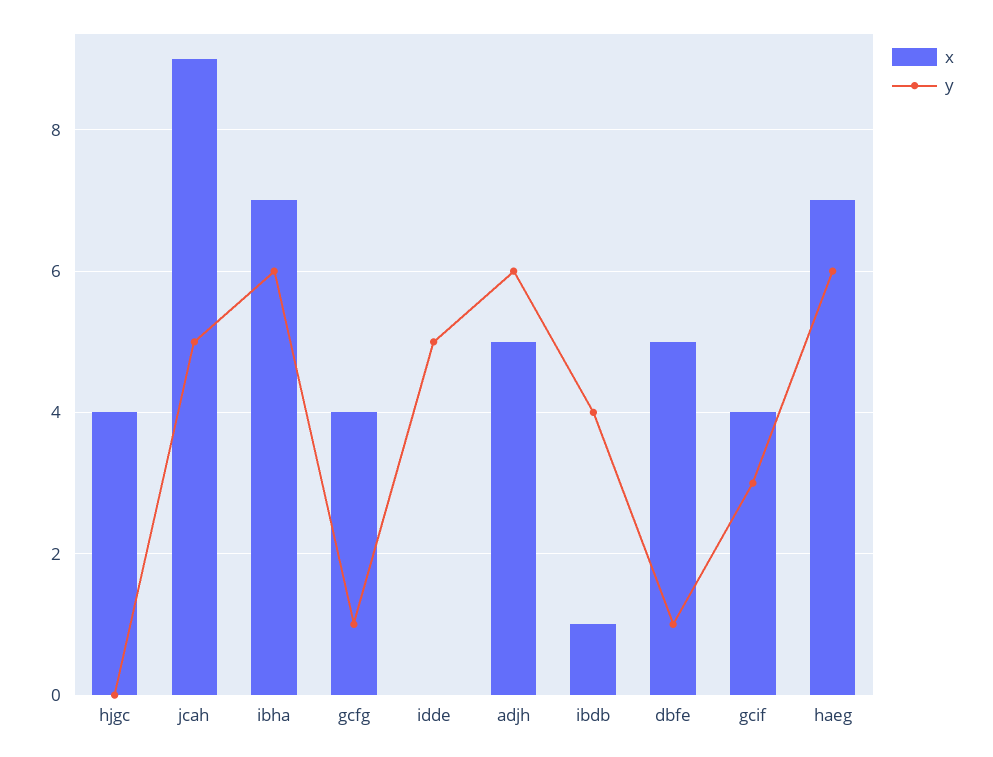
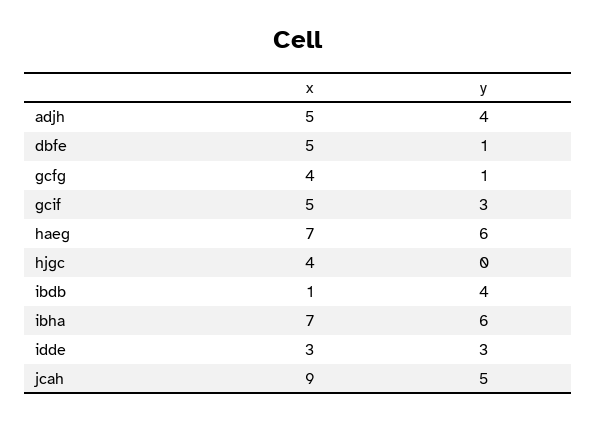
  {
    "x": {
      "hjgc": 4,
      "jcah": 9,
      "ibha": 7,
      "gcfg": 4,
-     "idde": 0,
+     "idde": 3,
      "adjh": 5,
      "ibdb": 1,
      "dbfe": 5,
-     "gcif": 4,
+     "gcif": 5,
      "haeg": 7
    },
    "y": {
      "hjgc": 0,
      "jcah": 5,
      "ibha": 6,
      "gcfg": 1,
-     "idde": 5,
+     "idde": 3,
-     "adjh": 6,
+     "adjh": 4,
      "ibdb": 4,
      "dbfe": 1,
      "gcif": 3,
      "haeg": 6
    }
  }

